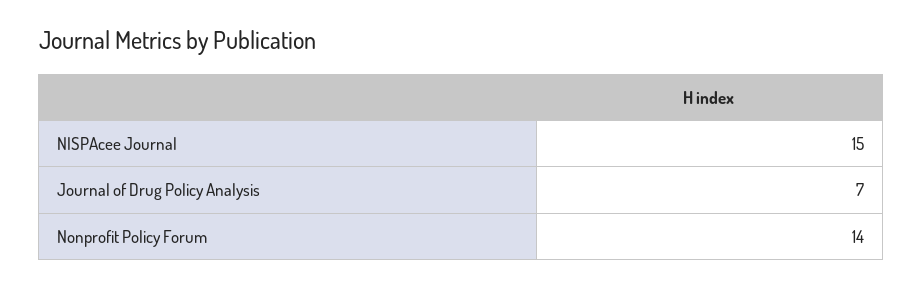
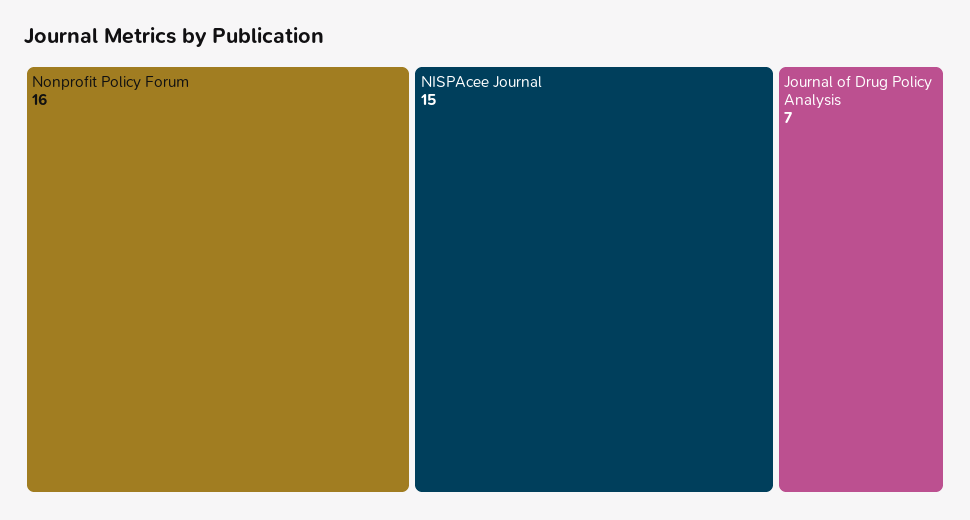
  {
    "NISPAcee Journal": 15,
    "Journal of Drug Policy Analysis": 7,
-   "Nonprofit Policy Forum": 14
+   "Nonprofit Policy Forum": 16
  }

